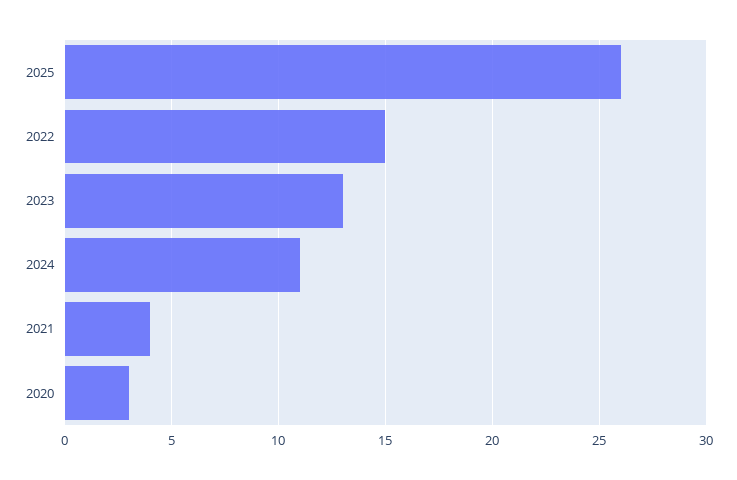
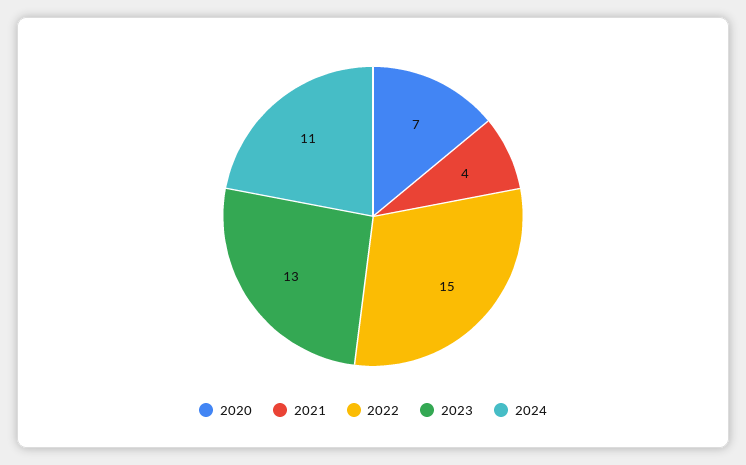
  {
-   "2025": 26,
    "2022": 15,
    "2023": 13,
    "2024": 11,
    "2021": 4,
-   "2020": 3
+   "2020": 7
  }

